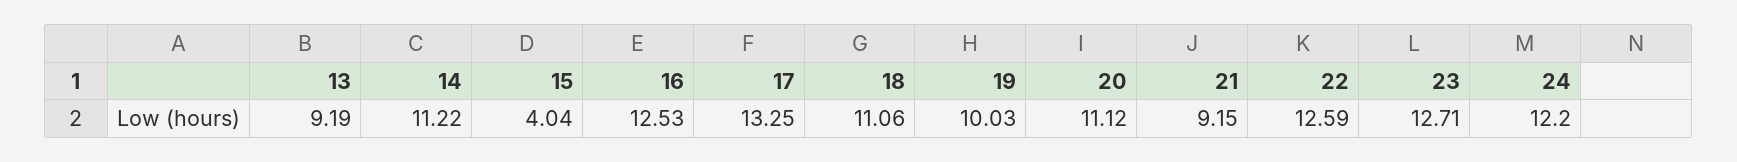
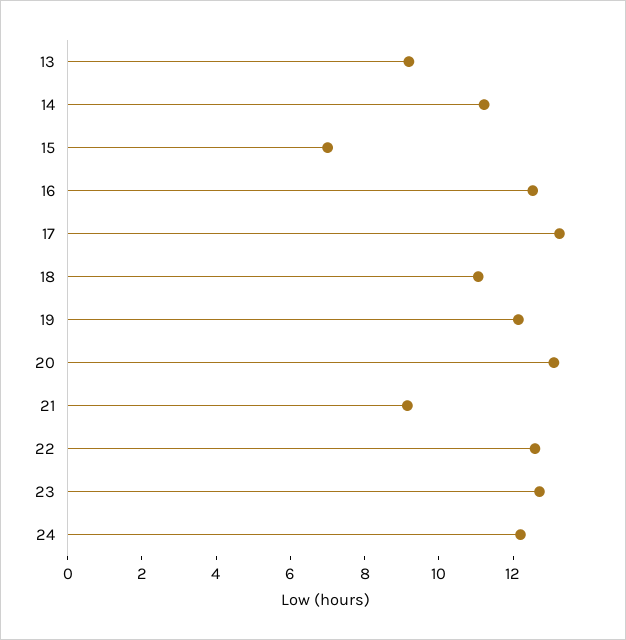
  {
    "13": 9.19,
    "14": 11.22,
-   "15": 4.04,
+   "15": 7,
    "16": 12.53,
    "17": 13.25,
    "18": 11.06,
-   "19": 10.03,
+   "19": 12,
-   "20": 11.12,
+   "20": 13,
    "21": 9.15,
    "22": 12.59,
    "23": 12.71,
    "24": 12.2
  }

